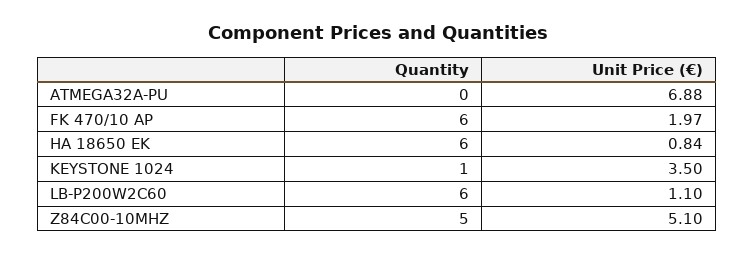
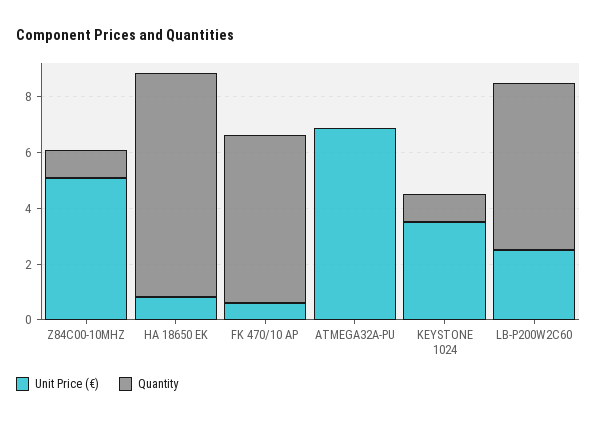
  {
    "Quantity": {
      "ATMEGA32A-PU": 0,
      "FK 470/10 AP": 6,
-     "HA 18650 EK": 6,
+     "HA 18650 EK": 8,
      "KEYSTONE 1024": 1,
      "LB-P200W2C60": 6,
-     "Z84C00-10MHZ": 5
+     "Z84C00-10MHZ": 1
    },
    "Unit Price (€)": {
      "ATMEGA32A-PU": 6.88,
-     "FK 470/10 AP": 1.97,
+     "FK 470/10 AP": 0.5,
      "HA 18650 EK": 0.84,
      "KEYSTONE 1024": 3.5,
-     "LB-P200W2C60": 1.1,
+     "LB-P200W2C60": 2.5,
      "Z84C00-10MHZ": 5.1
    }
  }

